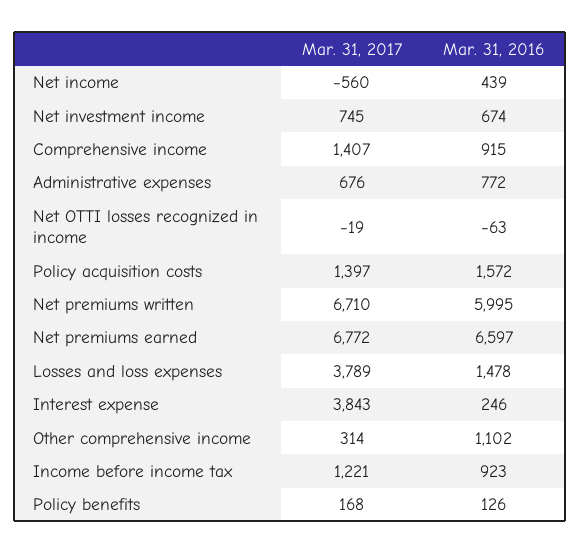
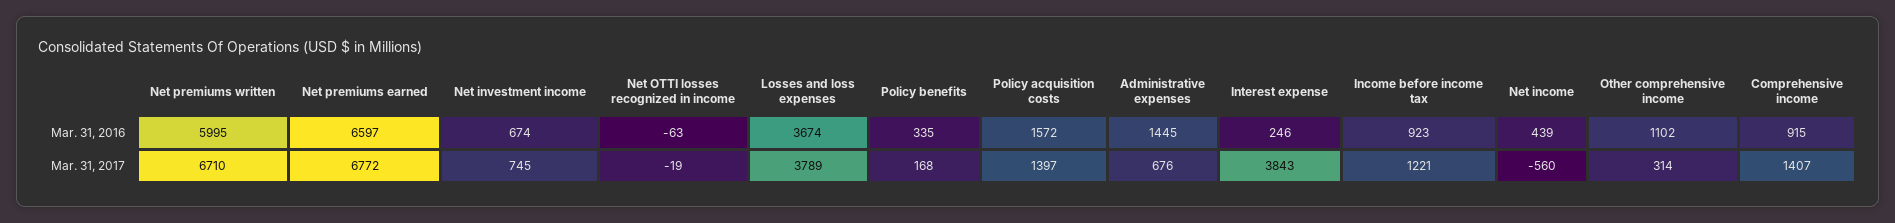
  {
    "Mar. 31, 2017": {
      "Net income": -560,
      "Net investment income": 745,
      "Comprehensive income": 1407,
      "Administrative expenses": 676,
      "Net OTTI losses recognized in income": -19,
      "Policy acquisition costs": 1397,
      "Net premiums written": 6710,
      "Net premiums earned": 6772,
      "Losses and loss expenses": 3789,
      "Interest expense": 3843,
      "Other comprehensive income": 314,
      "Income before income tax": 1221,
      "Policy benefits": 168
    },
    "Mar. 31, 2016": {
      "Net income": 439,
      "Net investment income": 674,
      "Comprehensive income": 915,
-     "Administrative expenses": 772,
+     "Administrative expenses": 1445,
      "Net OTTI losses recognized in income": -63,
      "Policy acquisition costs": 1572,
      "Net premiums written": 5995,
      "Net premiums earned": 6597,
-     "Losses and loss expenses": 1478,
+     "Losses and loss expenses": 3674,
      "Interest expense": 246,
      "Other comprehensive income": 1102,
      "Income before income tax": 923,
-     "Policy benefits": 126
+     "Policy benefits": 335
    }
  }

